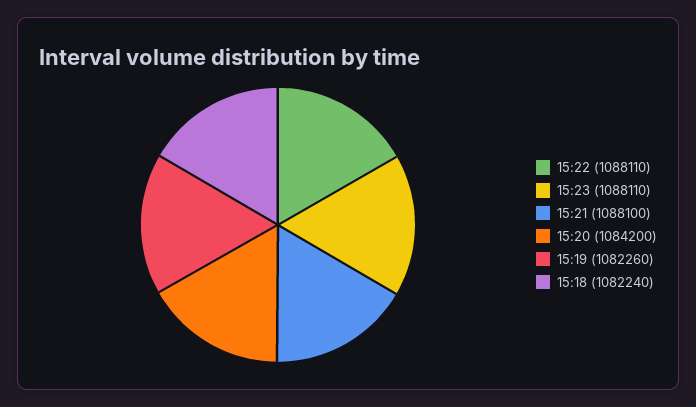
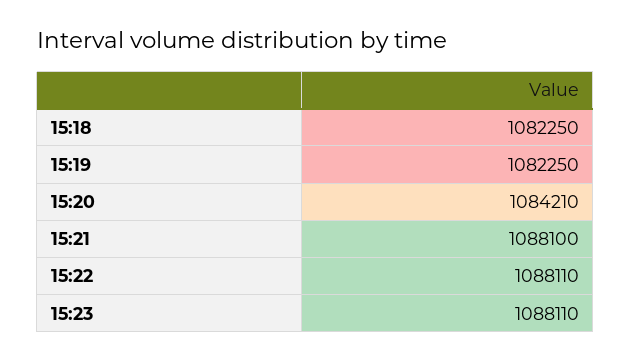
  {
    "15:22": 1088110,
    "15:23": 1088110,
    "15:21": 1088100,
-   "15:20": 1084200,
+   "15:20": 1084210,
-   "15:19": 1082260,
+   "15:19": 1082250,
-   "15:18": 1082240
+   "15:18": 1082250
  }

